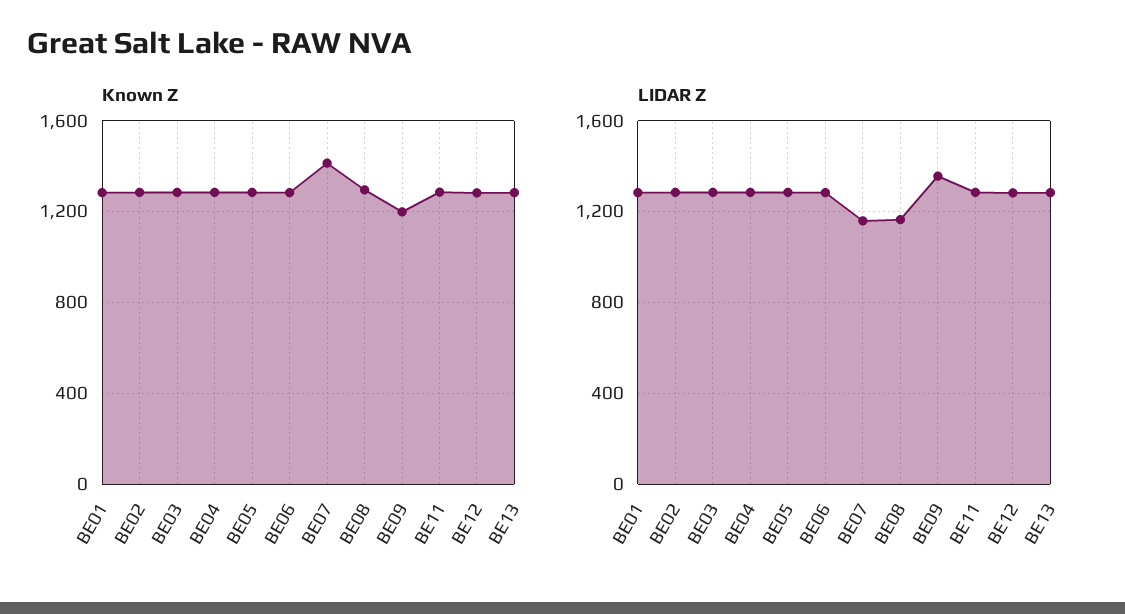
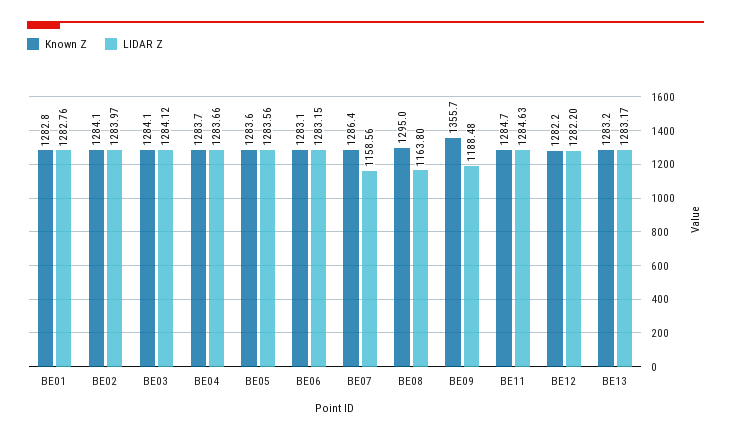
  {
    "Known Z": {
      "BE01": 1282.8,
      "BE02": 1284.1,
      "BE03": 1284.1,
      "BE04": 1283.7,
      "BE05": 1283.6,
      "BE06": 1283.1,
-     "BE07": 1400,
+     "BE07": 1286.4,
      "BE08": 1295,
-     "BE09": 1200,
+     "BE09": 1355.7,
      "BE11": 1284.7,
      "BE12": 1282.2,
      "BE13": 1283.2
    },
    "LIDAR Z": {
      "BE01": 1282.76,
      "BE02": 1283.97,
      "BE03": 1284.12,
      "BE04": 1283.66,
      "BE05": 1283.56,
      "BE06": 1283.15,
      "BE07": 1158.56,
      "BE08": 1163.8,
-     "BE09": 1350,
+     "BE09": 1188.48,
      "BE11": 1284.63,
      "BE12": 1282.2,
      "BE13": 1283.17
    }
  }

